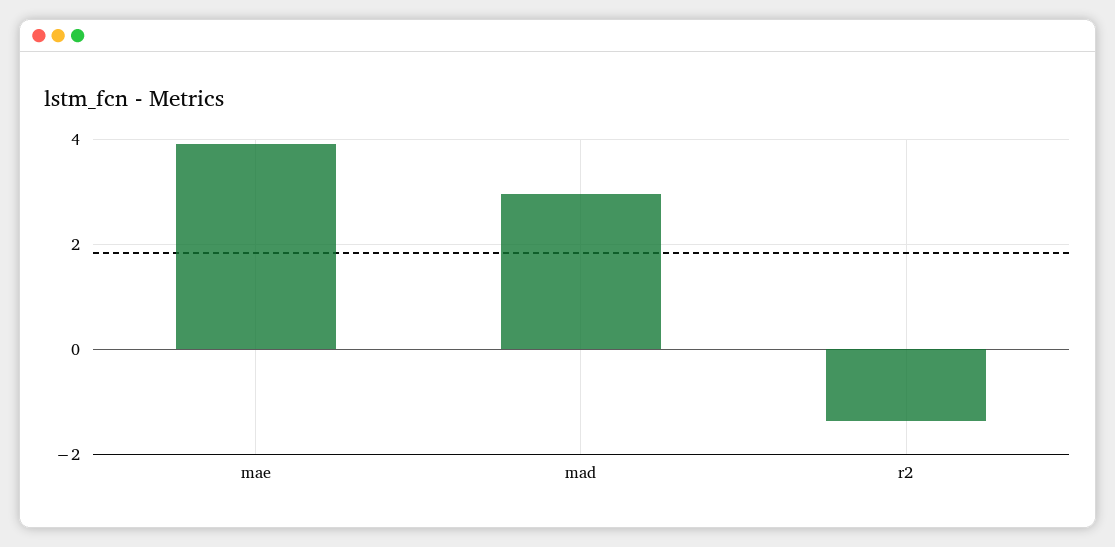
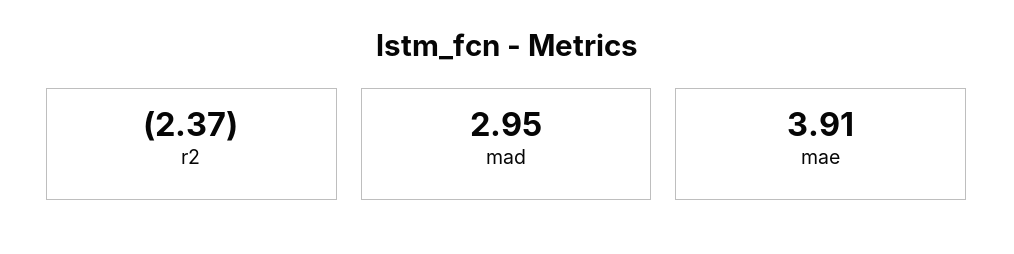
  {
    "mae": 3.91,
    "mad": 2.95,
-   "r2": -1.4
+   "r2": -2.37
  }

